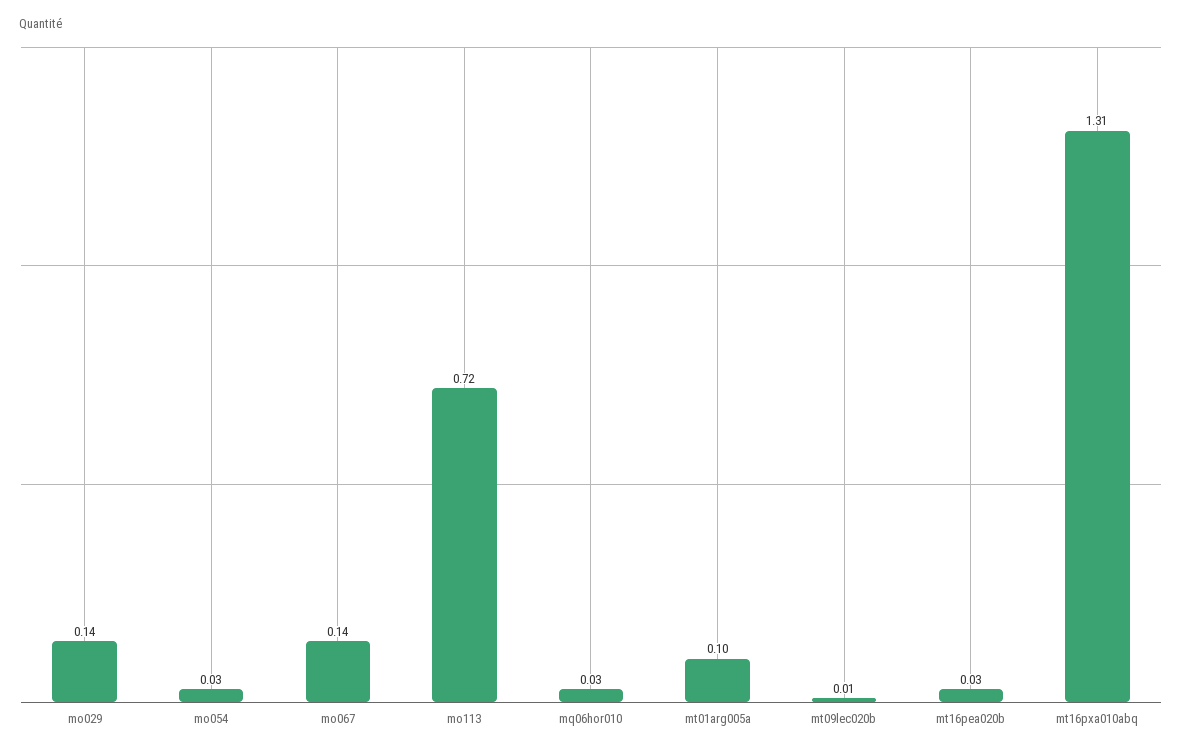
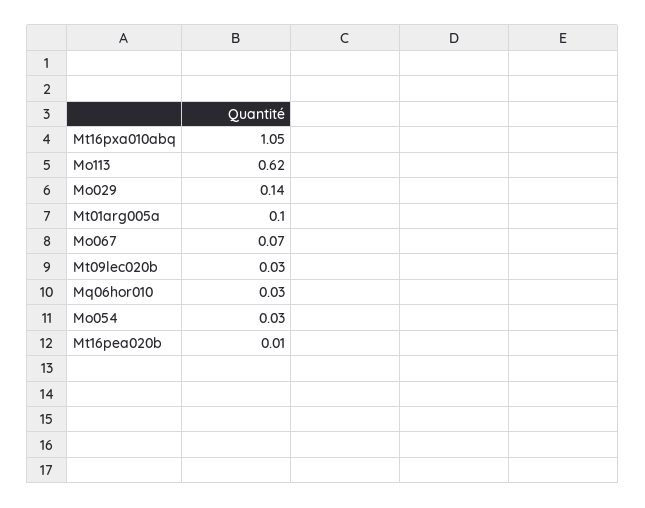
  {
    "mo029": 0.14,
    "mo054": 0.03,
-   "mo067": 0.14,
+   "mo067": 0.07,
-   "mo113": 0.72,
+   "mo113": 0.62,
    "mq06hor010": 0.03,
    "mt01arg005a": 0.1,
-   "mt09lec020b": 0.01,
+   "mt09lec020b": 0.03,
-   "mt16pea020b": 0.03,
+   "mt16pea020b": 0.01,
-   "mt16pxa010abq": 1.31
+   "mt16pxa010abq": 1.05
  }

